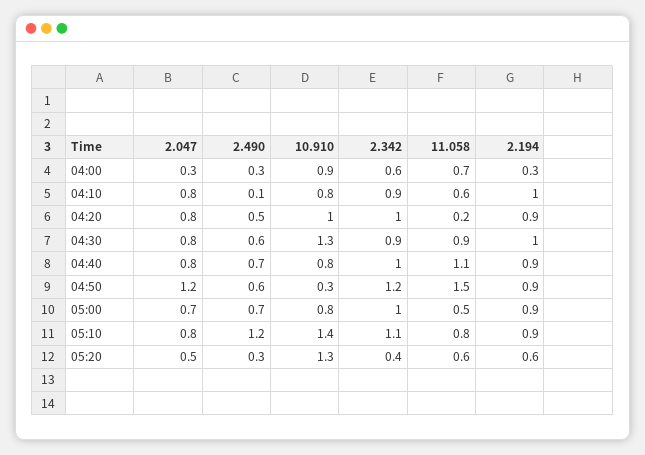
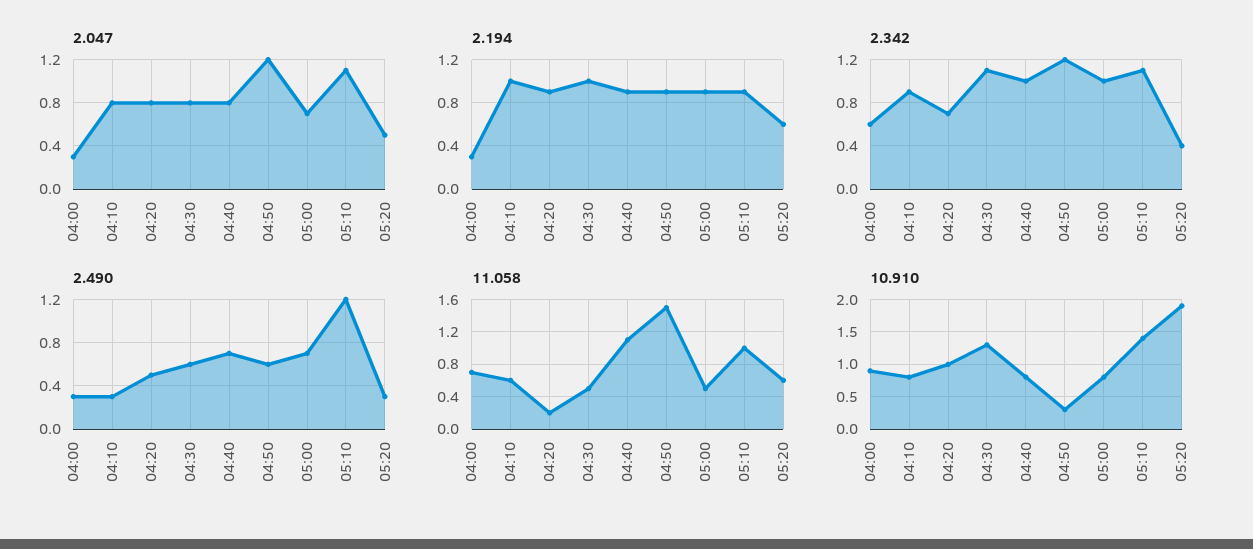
  {
    "2.047": {
      "04:00": 0.3,
      "04:10": 0.8,
      "04:20": 0.8,
      "04:30": 0.8,
      "04:40": 0.8,
      "04:50": 1.2,
      "05:00": 0.7,
-     "05:10": 0.8,
+     "05:10": 1.1,
      "05:20": 0.5
    },
    "2.490": {
      "04:00": 0.3,
-     "04:10": 0.1,
+     "04:10": 0.3,
      "04:20": 0.5,
      "04:30": 0.6,
      "04:40": 0.7,
      "04:50": 0.6,
      "05:00": 0.7,
      "05:10": 1.2,
      "05:20": 0.3
    },
    "10.910": {
      "04:00": 0.9,
      "04:10": 0.8,
      "04:20": 1,
      "04:30": 1.3,
      "04:40": 0.8,
      "04:50": 0.3,
      "05:00": 0.8,
      "05:10": 1.4,
-     "05:20": 1.3
+     "05:20": 1.9
    },
    "2.342": {
      "04:00": 0.6,
      "04:10": 0.9,
-     "04:20": 1,
+     "04:20": 0.7,
-     "04:30": 0.9,
+     "04:30": 1.1,
      "04:40": 1,
      "04:50": 1.2,
      "05:00": 1,
      "05:10": 1.1,
      "05:20": 0.4
    },
    "11.058": {
      "04:00": 0.7,
      "04:10": 0.6,
      "04:20": 0.2,
-     "04:30": 0.9,
+     "04:30": 0.5,
      "04:40": 1.1,
      "04:50": 1.5,
      "05:00": 0.5,
-     "05:10": 0.8,
+     "05:10": 1,
      "05:20": 0.6
    },
    "2.194": {
      "04:00": 0.3,
      "04:10": 1,
      "04:20": 0.9,
      "04:30": 1,
      "04:40": 0.9,
      "04:50": 0.9,
      "05:00": 0.9,
      "05:10": 0.9,
      "05:20": 0.6
    }
  }

